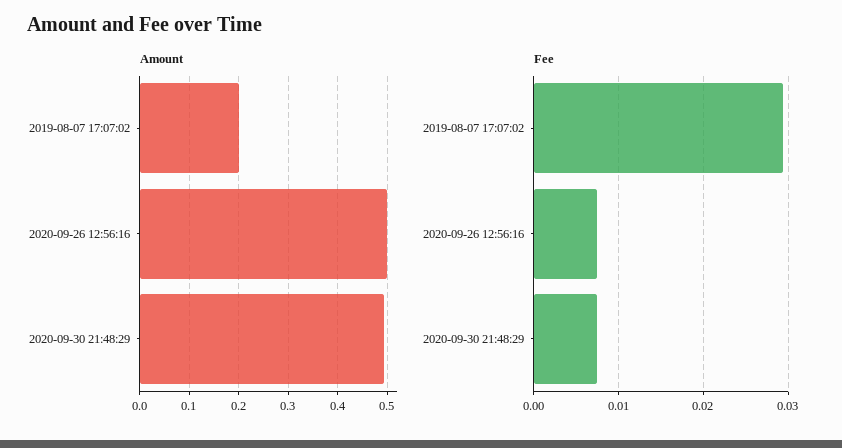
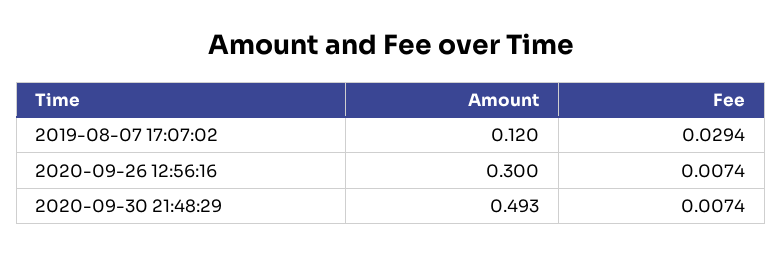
  {
    "Amount": {
-     "2019-08-07 17:07:02": 0.2,
+     "2019-08-07 17:07:02": 0.12,
-     "2020-09-26 12:56:16": 0.5,
+     "2020-09-26 12:56:16": 0.3,
      "2020-09-30 21:48:29": 0.493
    },
    "Fee": {
      "2019-08-07 17:07:02": 0.0294,
      "2020-09-26 12:56:16": 0.0074,
      "2020-09-30 21:48:29": 0.0074
    }
  }

